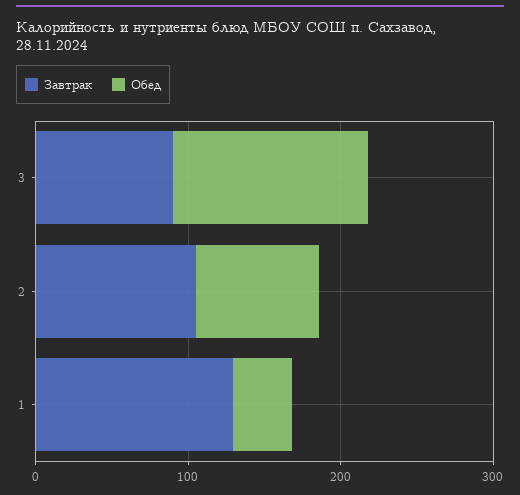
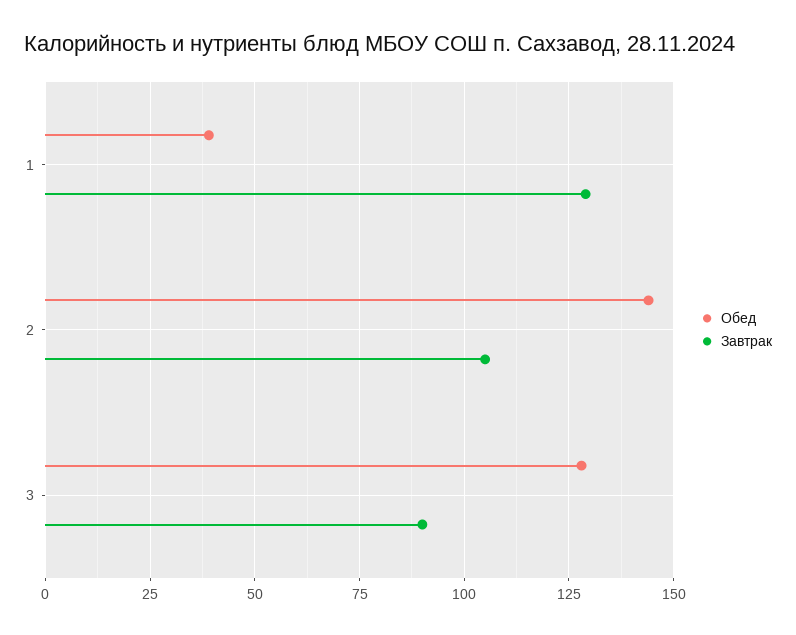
  {
    "Завтрак": {
      "3": 90,
      "2": 105,
      "1": 130
    },
    "Обед": {
      "3": 130,
-     "2": 80,
+     "2": 145,
      "1": 40
    }
  }

